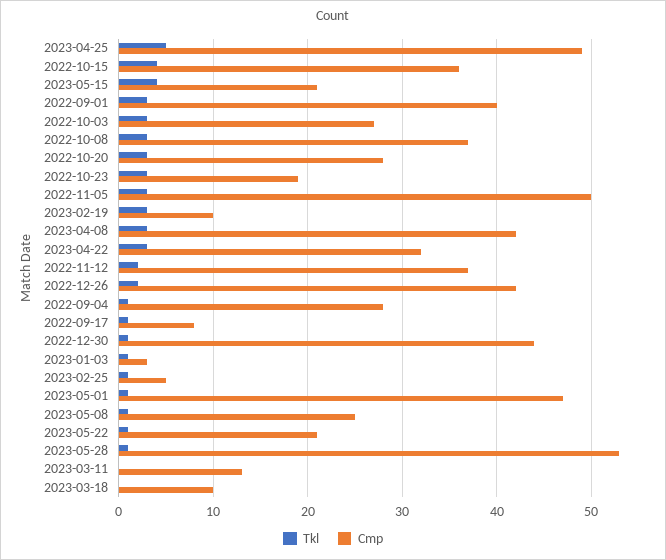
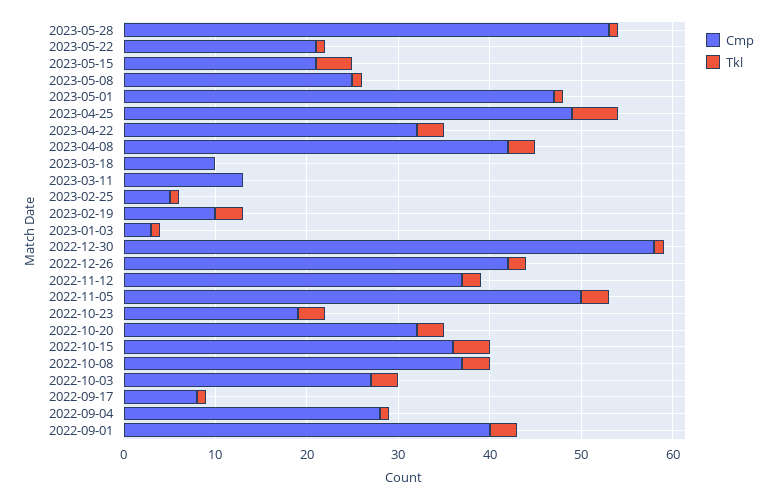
  {
    "Tkl": {
      "2023-04-25": 5,
      "2022-10-15": 4,
      "2023-05-15": 4,
      "2022-09-01": 3,
      "2022-10-03": 3,
      "2022-10-08": 3,
      "2022-10-20": 3,
      "2022-10-23": 3,
      "2022-11-05": 3,
      "2023-02-19": 3,
      "2023-04-08": 3,
      "2023-04-22": 3,
      "2022-11-12": 2,
      "2022-12-26": 2,
      "2022-09-04": 1,
      "2022-09-17": 1,
      "2022-12-30": 1,
      "2023-01-03": 1,
      "2023-02-25": 1,
      "2023-05-01": 1,
      "2023-05-08": 1,
      "2023-05-22": 1,
      "2023-05-28": 1,
      "2023-03-11": 0,
      "2023-03-18": 0
    },
    "Cmp": {
      "2023-04-25": 49,
      "2022-10-15": 36,
      "2023-05-15": 21,
      "2022-09-01": 40,
      "2022-10-03": 27,
      "2022-10-08": 37,
-     "2022-10-20": 28,
+     "2022-10-20": 32,
      "2022-10-23": 19,
      "2022-11-05": 50,
      "2023-02-19": 10,
      "2023-04-08": 42,
      "2023-04-22": 32,
      "2022-11-12": 37,
      "2022-12-26": 42,
      "2022-09-04": 28,
      "2022-09-17": 8,
-     "2022-12-30": 44,
+     "2022-12-30": 58,
      "2023-01-03": 3,
      "2023-02-25": 5,
      "2023-05-01": 47,
      "2023-05-08": 25,
      "2023-05-22": 21,
      "2023-05-28": 53,
      "2023-03-11": 13,
      "2023-03-18": 10
    }
  }

